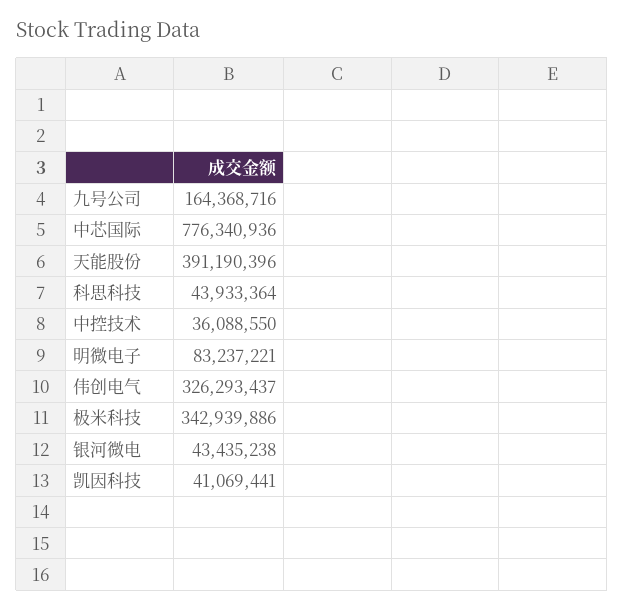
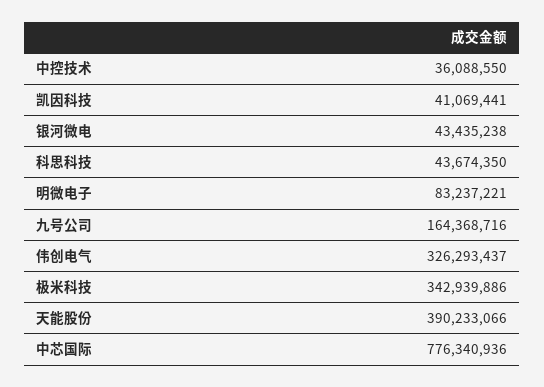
  {
    "九号公司": 164368716,
    "中芯国际": 776340936,
-   "天能股份": 391190396,
+   "天能股份": 390233066,
-   "科思科技": 43933364,
+   "科思科技": 43674350,
    "中控技术": 36088550,
    "明微电子": 83237221,
    "伟创电气": 326293437,
    "极米科技": 342939886,
    "银河微电": 43435238,
    "凯因科技": 41069441
  }

